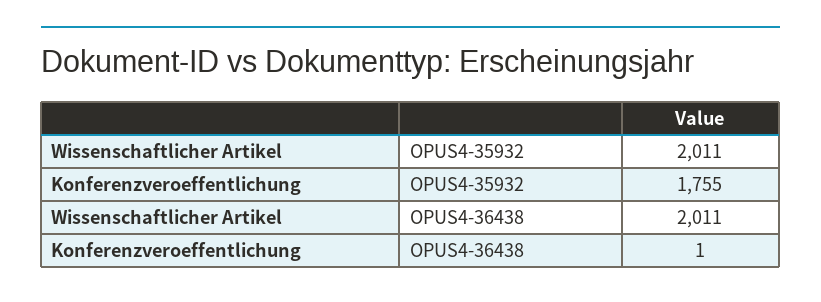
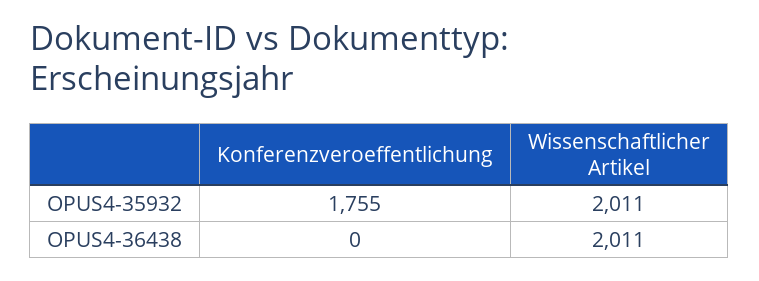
  {
    "Wissenschaftlicher Artikel": {
      "OPUS4-35932": 2011,
      "OPUS4-36438": 2011
    },
    "Konferenzveroeffentlichung": {
      "OPUS4-35932": 1755,
-     "OPUS4-36438": 1
+     "OPUS4-36438": 0
    }
  }

